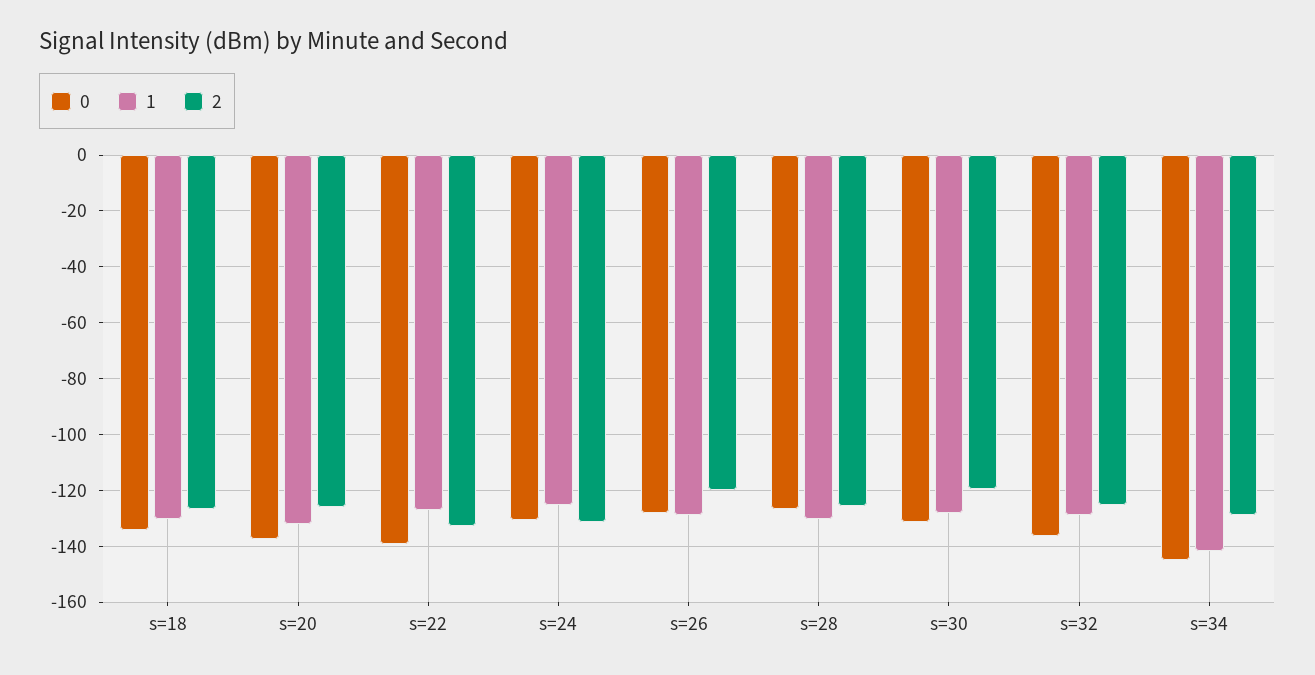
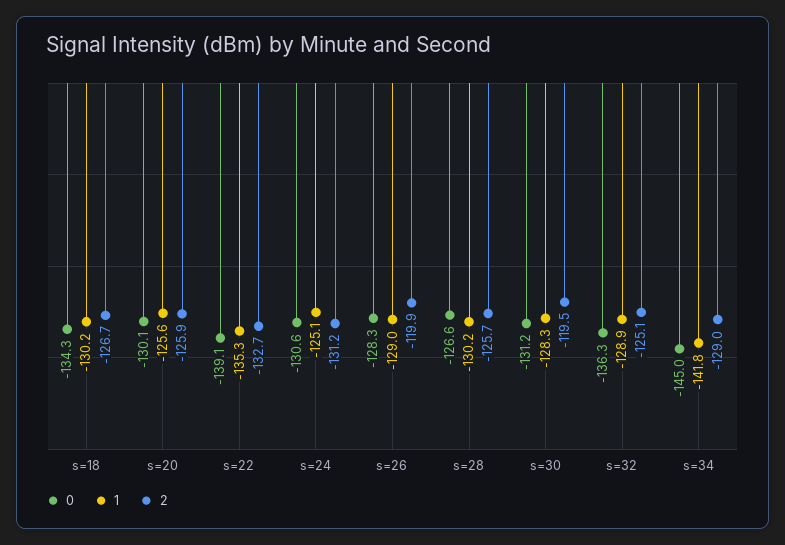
  {
    "0": {
      "s=18": -134.3,
-     "s=20": -137.5,
+     "s=20": -130.1,
      "s=22": -139.1,
      "s=24": -130.6,
      "s=26": -128.3,
      "s=28": -126.6,
      "s=30": -131.2,
      "s=32": -136.3,
      "s=34": -145
    },
    "1": {
      "s=18": -130.2,
-     "s=20": -132.5,
+     "s=20": -125.6,
-     "s=22": -127.5,
+     "s=22": -135.3,
      "s=24": -125.1,
      "s=26": -129,
      "s=28": -130.2,
      "s=30": -128.3,
      "s=32": -128.9,
      "s=34": -141.8
    },
    "2": {
      "s=18": -126.7,
      "s=20": -125.9,
      "s=22": -132.7,
      "s=24": -131.2,
      "s=26": -119.9,
      "s=28": -125.7,
      "s=30": -119.5,
      "s=32": -125.1,
      "s=34": -129
    }
  }

